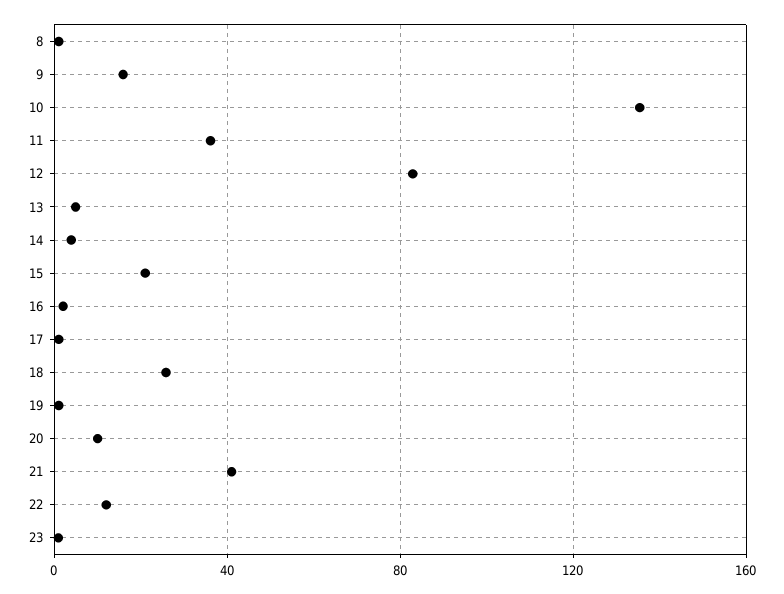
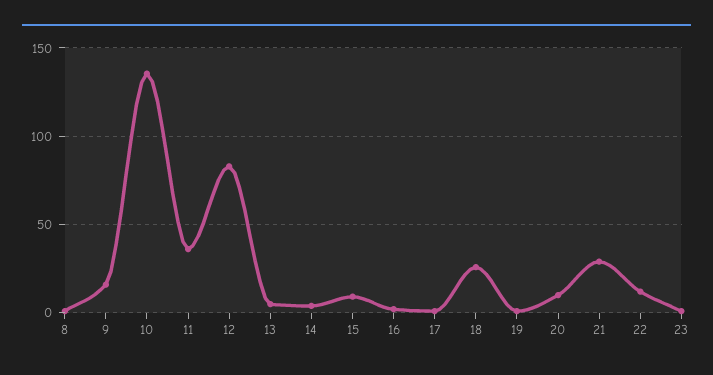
  {
    "8": 0,
    "9": 15,
    "10": 135,
    "11": 35,
    "12": 85,
    "13": 5,
    "14": 5,
-   "15": 20,
+   "15": 10,
    "16": 0,
    "17": 0,
    "18": 25,
    "19": 0,
    "20": 10,
-   "21": 40,
+   "21": 30,
    "22": 10,
    "23": 0
  }

